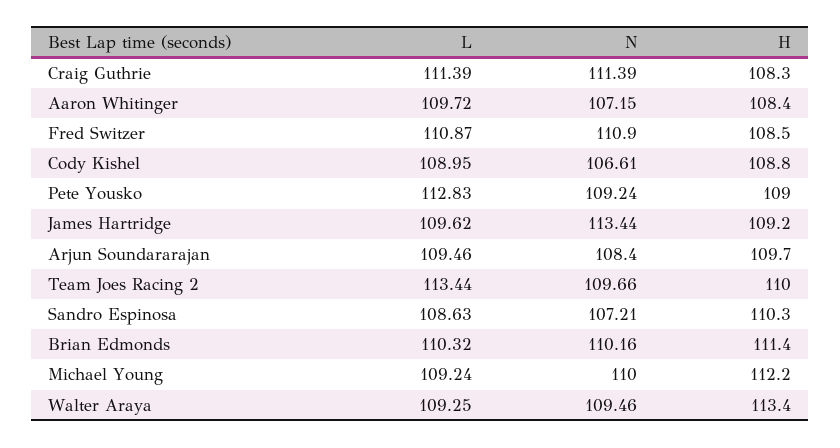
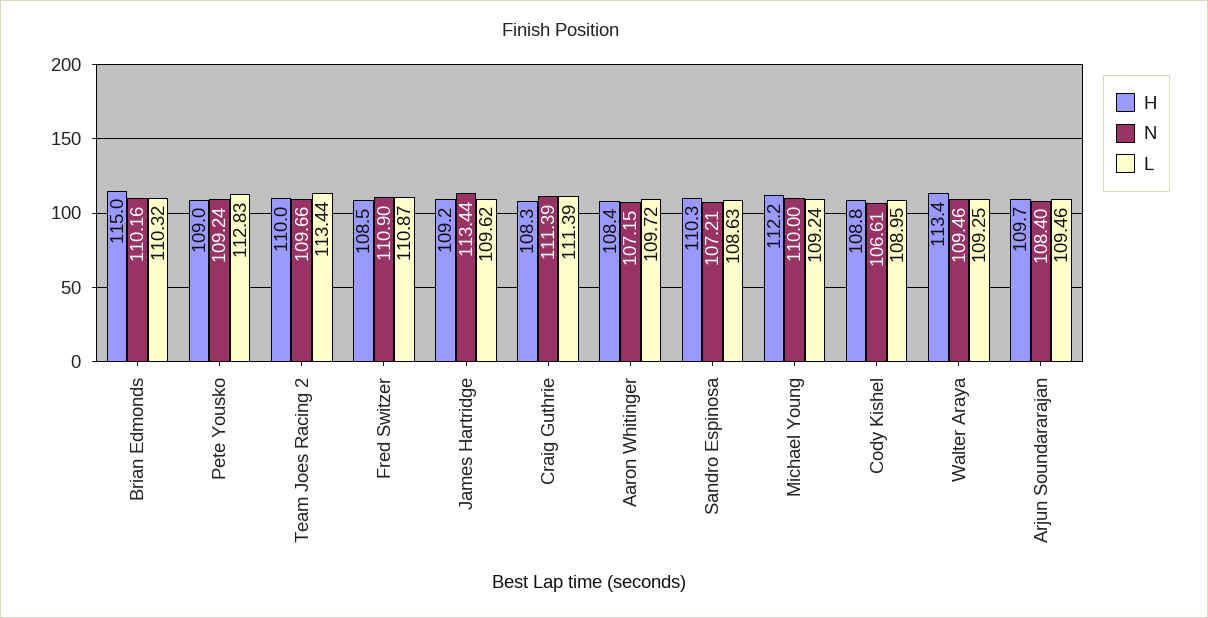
  {
    "L": {
      "Craig Guthrie": 111.39,
      "Aaron Whitinger": 109.72,
      "Fred Switzer": 110.87,
      "Cody Kishel": 108.95,
      "Pete Yousko": 112.83,
      "James Hartridge": 109.62,
      "Arjun Soundararajan": 109.46,
      "Team Joes Racing 2": 113.44,
      "Sandro Espinosa": 108.63,
      "Brian Edmonds": 110.32,
      "Michael Young": 109.24,
      "Walter Araya": 109.25
    },
    "N": {
      "Craig Guthrie": 111.39,
      "Aaron Whitinger": 107.15,
      "Fred Switzer": 110.9,
      "Cody Kishel": 106.61,
      "Pete Yousko": 109.24,
      "James Hartridge": 113.44,
      "Arjun Soundararajan": 108.4,
      "Team Joes Racing 2": 109.66,
      "Sandro Espinosa": 107.21,
      "Brian Edmonds": 110.16,
      "Michael Young": 110,
      "Walter Araya": 109.46
    },
    "H": {
      "Craig Guthrie": 108.3,
      "Aaron Whitinger": 108.4,
      "Fred Switzer": 108.5,
      "Cody Kishel": 108.8,
      "Pete Yousko": 109,
      "James Hartridge": 109.2,
      "Arjun Soundararajan": 109.7,
      "Team Joes Racing 2": 110,
      "Sandro Espinosa": 110.3,
-     "Brian Edmonds": 111.4,
+     "Brian Edmonds": 115,
      "Michael Young": 112.2,
      "Walter Araya": 113.4
    }
  }

